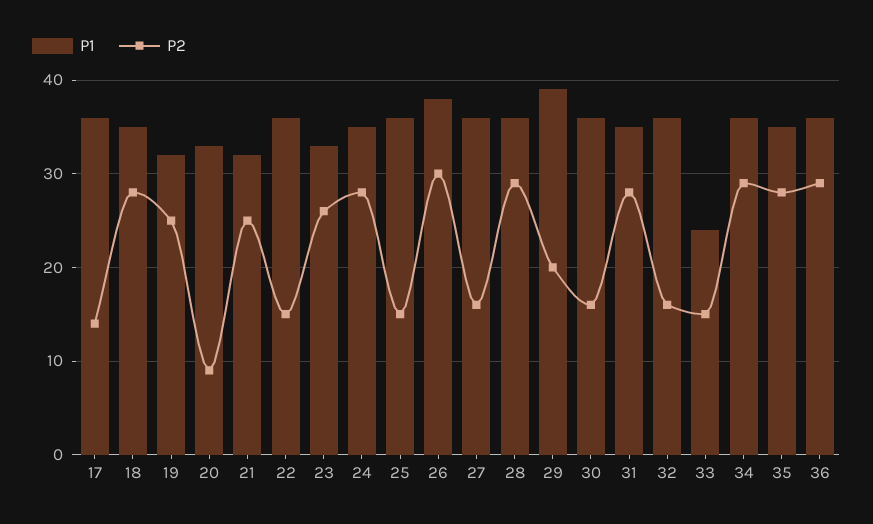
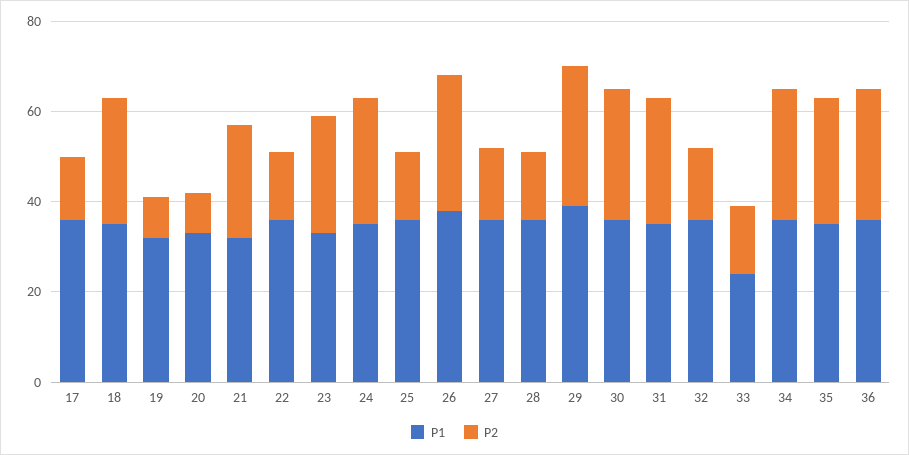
  {
    "P1": {
      "17": 36,
      "18": 35,
      "19": 32,
      "20": 33,
      "21": 32,
      "22": 36,
      "23": 33,
      "24": 35,
      "25": 36,
      "26": 38,
      "27": 36,
      "28": 36,
      "29": 39,
      "30": 36,
      "31": 35,
      "32": 36,
      "33": 24,
      "34": 36,
      "35": 35,
      "36": 36
    },
    "P2": {
      "17": 14,
      "18": 28,
-     "19": 25,
+     "19": 10,
      "20": 9,
      "21": 25,
      "22": 15,
      "23": 26,
      "24": 28,
      "25": 15,
      "26": 30,
      "27": 16,
-     "28": 29,
+     "28": 15,
-     "29": 20,
+     "29": 30,
-     "30": 16,
+     "30": 30,
      "31": 28,
      "32": 16,
      "33": 15,
      "34": 29,
      "35": 28,
      "36": 29
    }
  }

